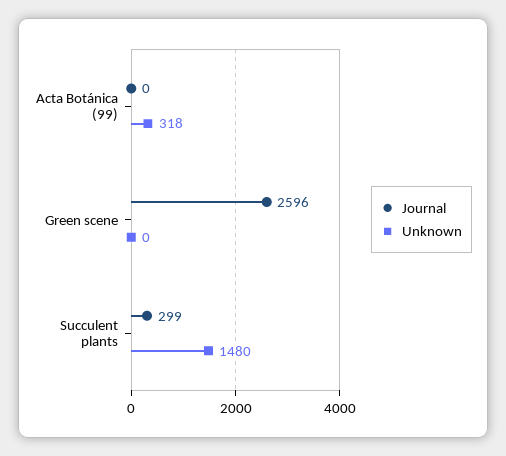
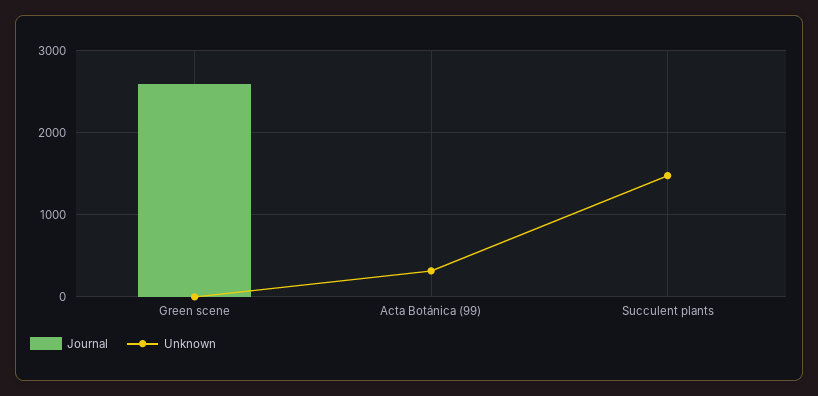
  {
    "Journal": {
      "Acta Botánica (99)": 0,
      "Green scene": 2596,
-     "Succulent plants": 299
+     "Succulent plants": 0
    },
    "Unknown": {
      "Acta Botánica (99)": 318,
      "Green scene": 0,
      "Succulent plants": 1480
    }
  }

